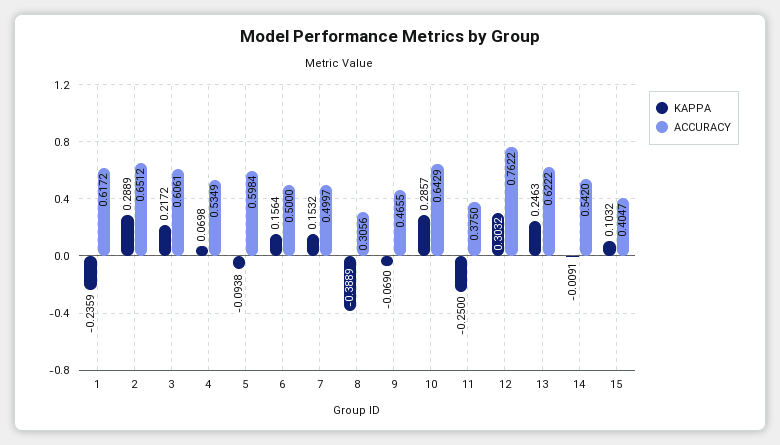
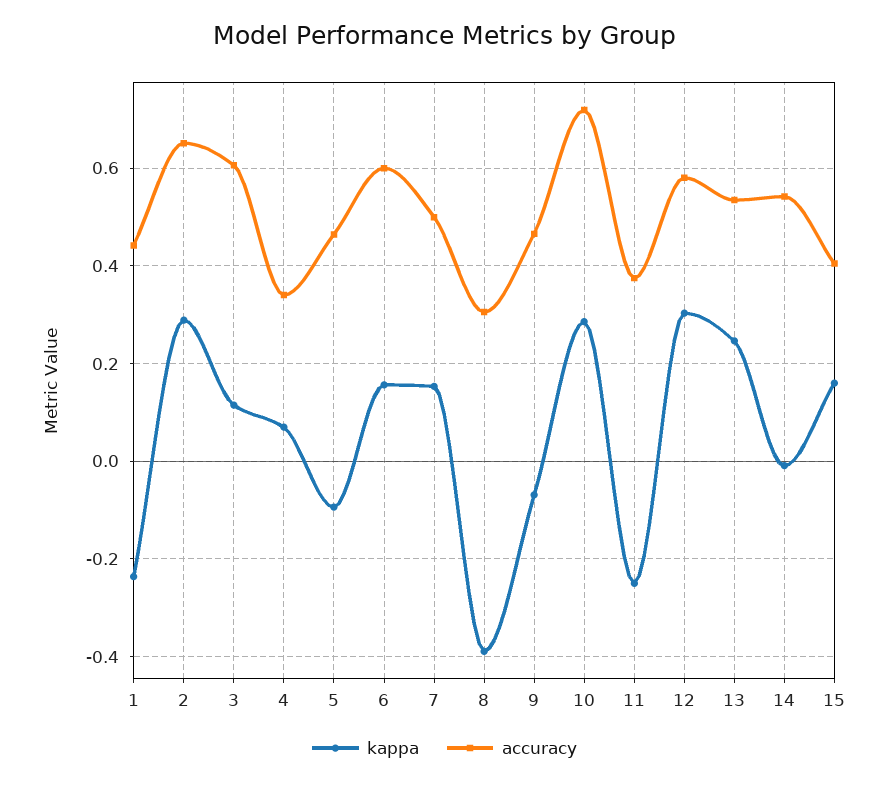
  {
    "KAPPA": {
      "1": -0.2359,
      "2": 0.2889,
-     "3": 0.2172,
+     "3": 0.12,
      "4": 0.0698,
      "5": -0.0938,
      "6": 0.1564,
      "7": 0.1532,
      "8": -0.3889,
      "9": -0.069,
      "10": 0.2857,
      "11": -0.25,
      "12": 0.3032,
      "13": 0.2463,
      "14": -0.0091,
-     "15": 0.1032
+     "15": 0.16
    },
    "ACCURACY": {
-     "1": 0.6172,
+     "1": 0.44,
      "2": 0.6512,
      "3": 0.6061,
-     "4": 0.5349,
+     "4": 0.34,
-     "5": 0.5984,
+     "5": 0.46,
-     "6": 0.5,
+     "6": 0.6,
      "7": 0.4997,
      "8": 0.3056,
      "9": 0.4655,
-     "10": 0.6429,
+     "10": 0.72,
      "11": 0.375,
-     "12": 0.7622,
+     "12": 0.58,
-     "13": 0.6222,
+     "13": 0.54,
      "14": 0.542,
      "15": 0.4047
    }
  }

